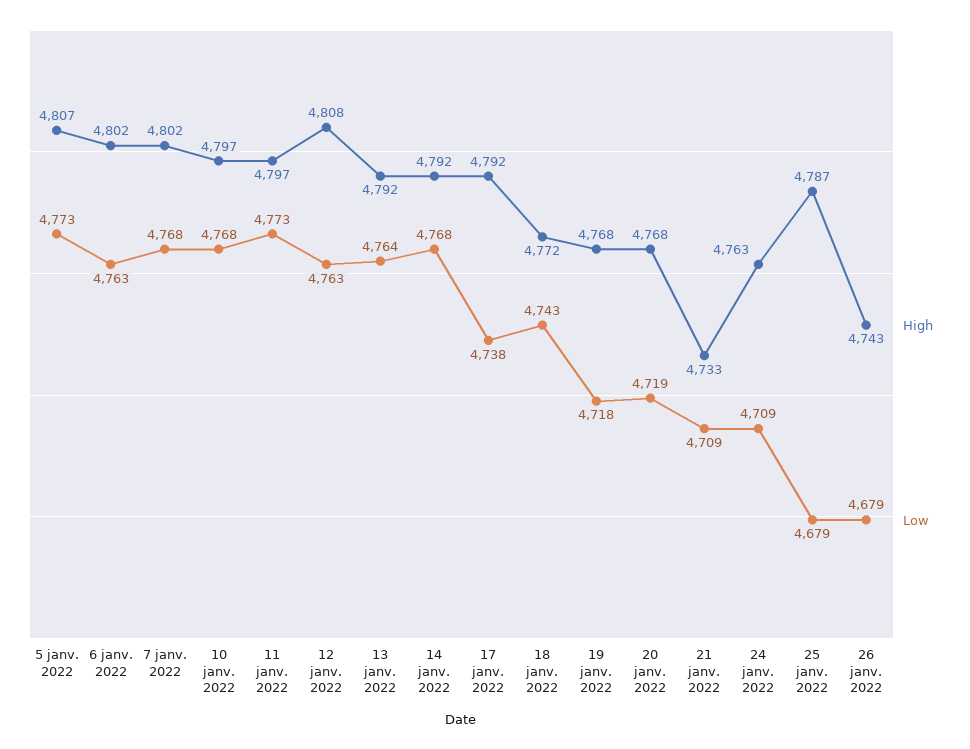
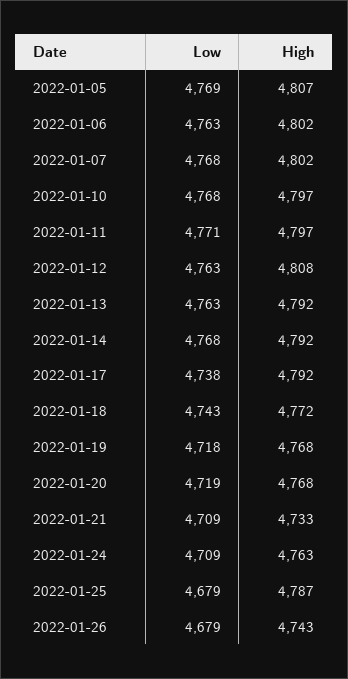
  {
    "High": {
      "5 janv. 2022": 4807,
      "6 janv. 2022": 4802,
      "7 janv. 2022": 4802,
      "10 janv. 2022": 4797,
      "11 janv. 2022": 4797,
      "12 janv. 2022": 4808,
      "13 janv. 2022": 4792,
      "14 janv. 2022": 4792,
      "17 janv. 2022": 4792,
      "18 janv. 2022": 4772,
      "19 janv. 2022": 4768,
      "20 janv. 2022": 4768,
      "21 janv. 2022": 4733,
      "24 janv. 2022": 4763,
      "25 janv. 2022": 4787,
      "26 janv. 2022": 4743
    },
    "Low": {
-     "5 janv. 2022": 4773,
+     "5 janv. 2022": 4769,
      "6 janv. 2022": 4763,
      "7 janv. 2022": 4768,
      "10 janv. 2022": 4768,
-     "11 janv. 2022": 4773,
+     "11 janv. 2022": 4771,
      "12 janv. 2022": 4763,
-     "13 janv. 2022": 4764,
+     "13 janv. 2022": 4763,
      "14 janv. 2022": 4768,
      "17 janv. 2022": 4738,
      "18 janv. 2022": 4743,
      "19 janv. 2022": 4718,
      "20 janv. 2022": 4719,
      "21 janv. 2022": 4709,
      "24 janv. 2022": 4709,
      "25 janv. 2022": 4679,
      "26 janv. 2022": 4679
    }
  }

